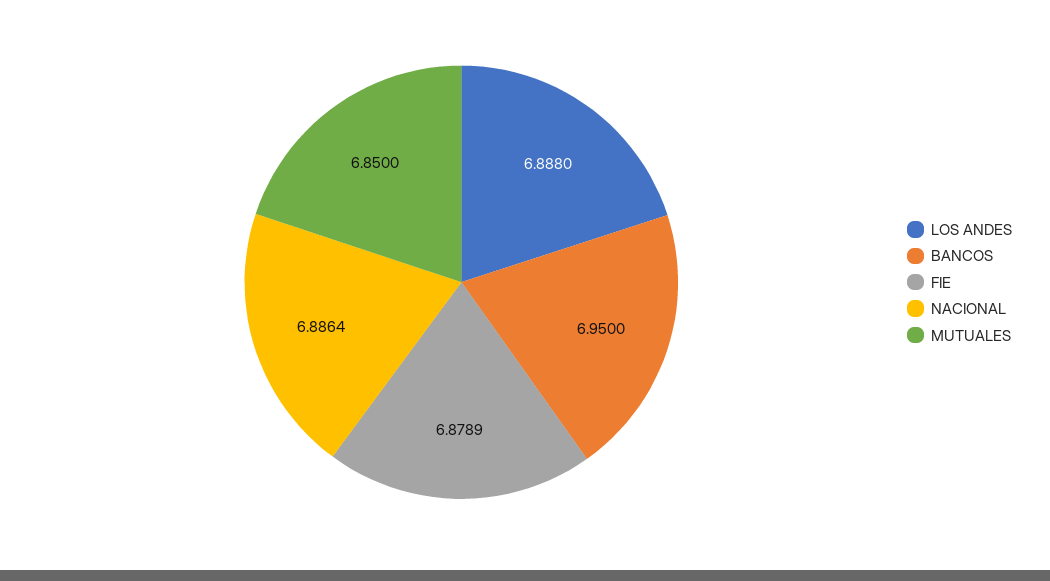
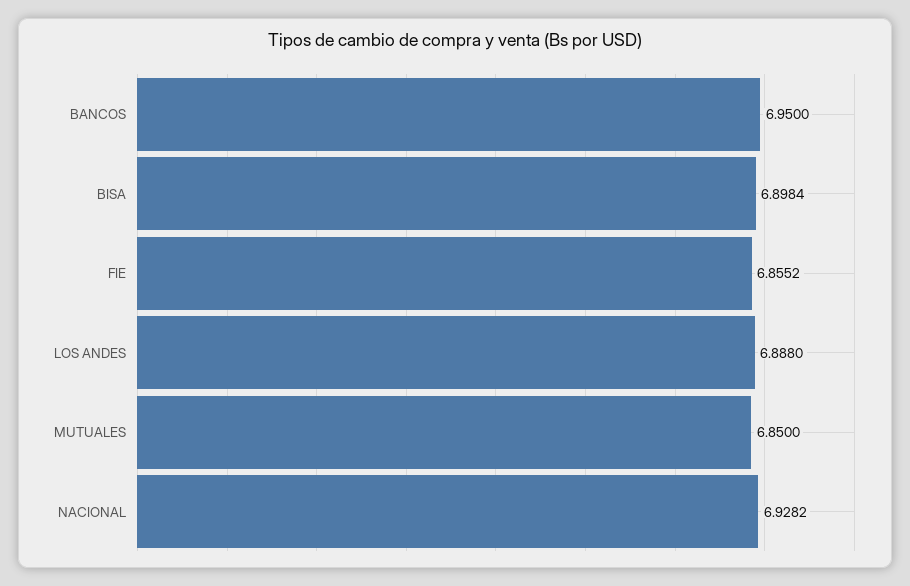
  {
    "LOS ANDES": 6.888,
    "BANCOS": 6.95,
-   "FIE": 6.8789,
+   "FIE": 6.8552,
-   "NACIONAL": 6.8864,
+   "NACIONAL": 6.9282,
-   "MUTUALES": 6.85
+   "MUTUALES": 6.85,
+   "BISA": 6.8984
  }

